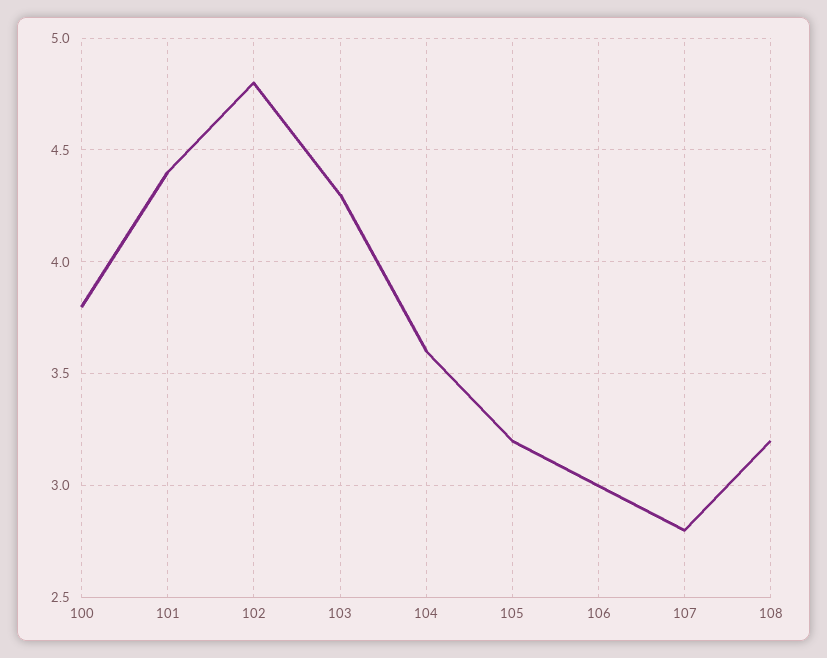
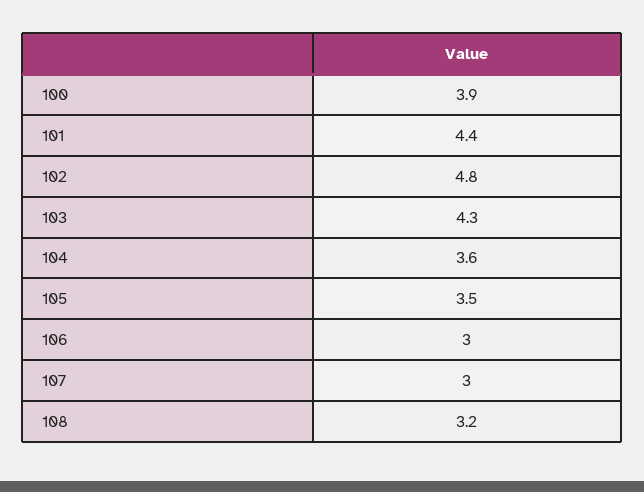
  {
-   "100": 3.8,
+   "100": 3.9,
    "101": 4.4,
    "102": 4.8,
    "103": 4.3,
    "104": 3.6,
-   "105": 3.2,
+   "105": 3.5,
    "106": 3,
-   "107": 2.8,
+   "107": 3,
    "108": 3.2
  }

